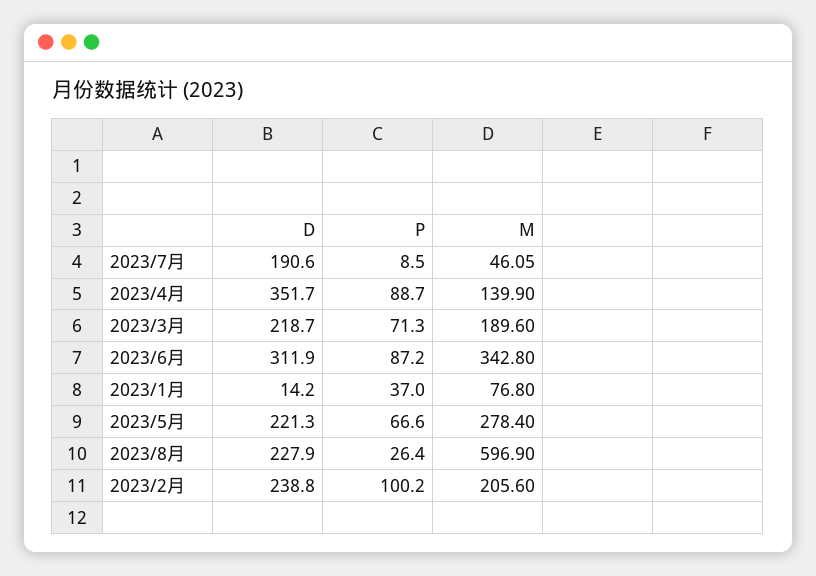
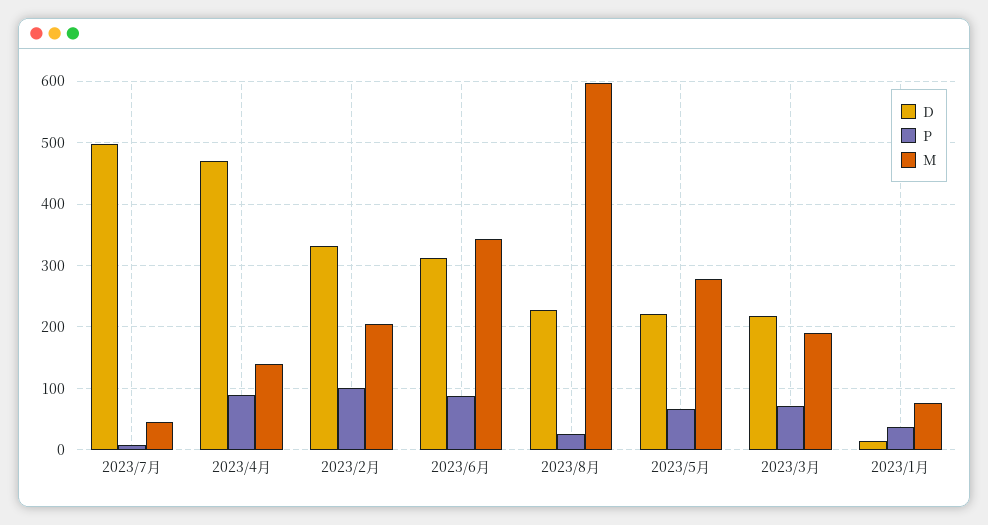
  {
    "D": {
-     "2023/7月": 190.6,
+     "2023/7月": 500,
-     "2023/4月": 351.7,
+     "2023/4月": 470,
      "2023/3月": 218.7,
      "2023/6月": 311.9,
      "2023/1月": 14.2,
      "2023/5月": 221.3,
      "2023/8月": 227.9,
-     "2023/2月": 238.8
+     "2023/2月": 330
    },
    "P": {
      "2023/7月": 8.5,
      "2023/4月": 88.7,
      "2023/3月": 71.3,
      "2023/6月": 87.2,
      "2023/1月": 37,
      "2023/5月": 66.6,
      "2023/8月": 26.4,
      "2023/2月": 100.2
    },
    "M": {
      "2023/7月": 46.05,
      "2023/4月": 139.9,
      "2023/3月": 189.6,
      "2023/6月": 342.8,
      "2023/1月": 76.8,
      "2023/5月": 278.4,
      "2023/8月": 596.9,
      "2023/2月": 205.6
    }
  }

